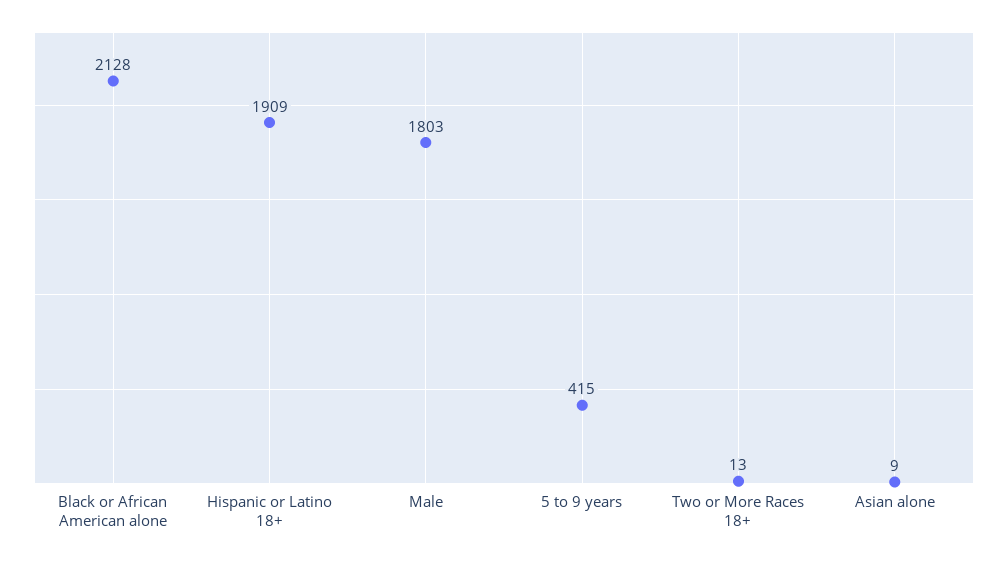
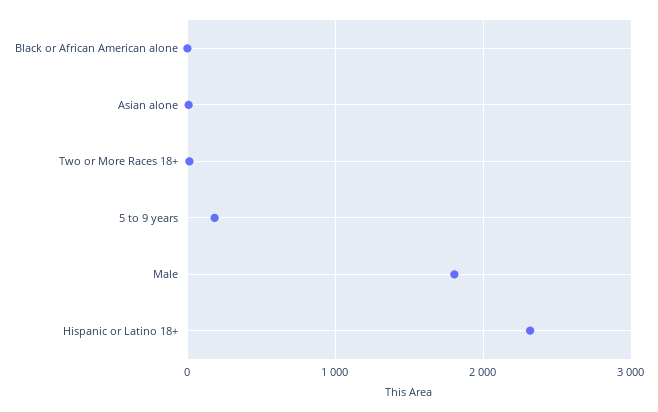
  {
-   "Black or African American alone": 2128,
+   "Black or African American alone": 0,
-   "Hispanic or Latino 18+": 1909,
+   "Hispanic or Latino 18+": 2300,
    "Male": 1803,
-   "5 to 9 years": 415,
+   "5 to 9 years": 200,
    "Two or More Races 18+": 13,
    "Asian alone": 9
  }

